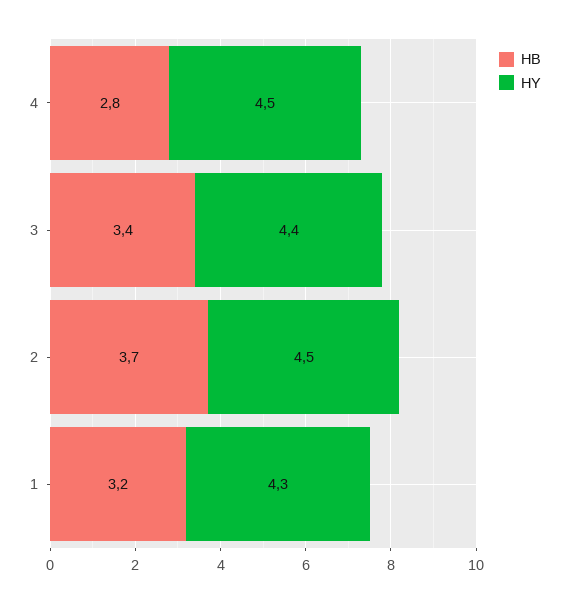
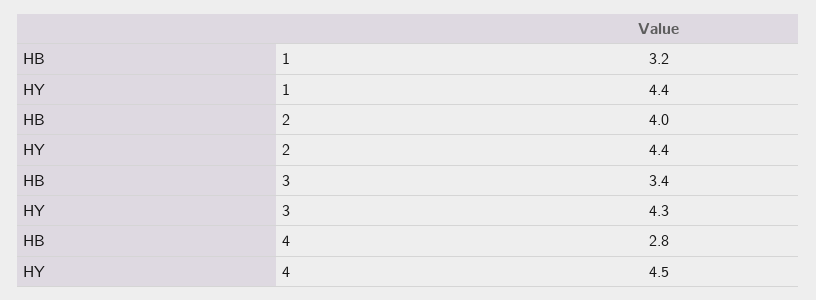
  {
    "HB": {
      "4": 2.8,
      "3": 3.4,
-     "2": 3.7,
+     "2": 4,
      "1": 3.2
    },
    "HY": {
      "4": 4.5,
-     "3": 4.4,
+     "3": 4.3,
-     "2": 4.5,
+     "2": 4.4,
-     "1": 4.3
+     "1": 4.4
    }
  }

